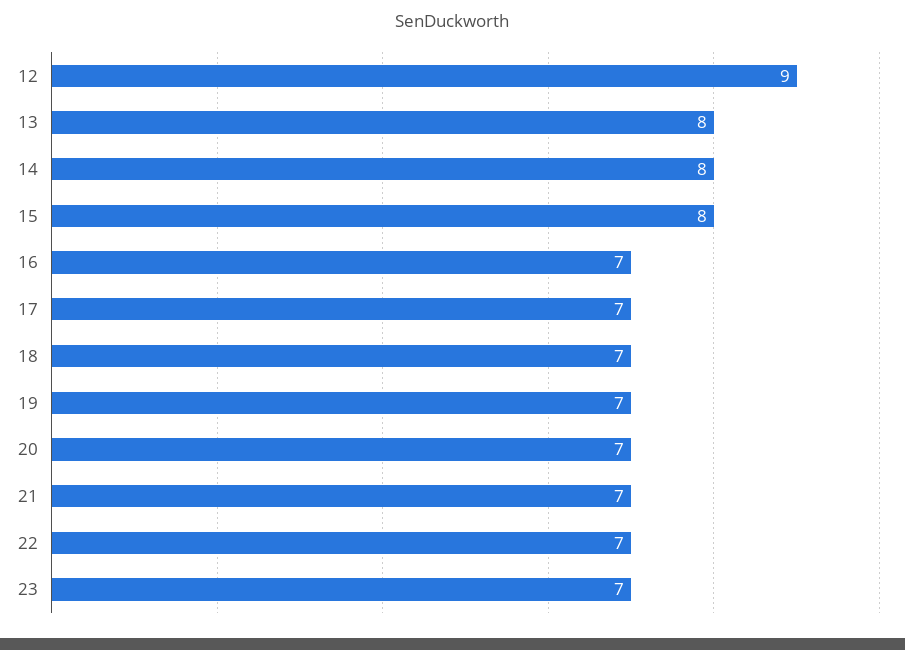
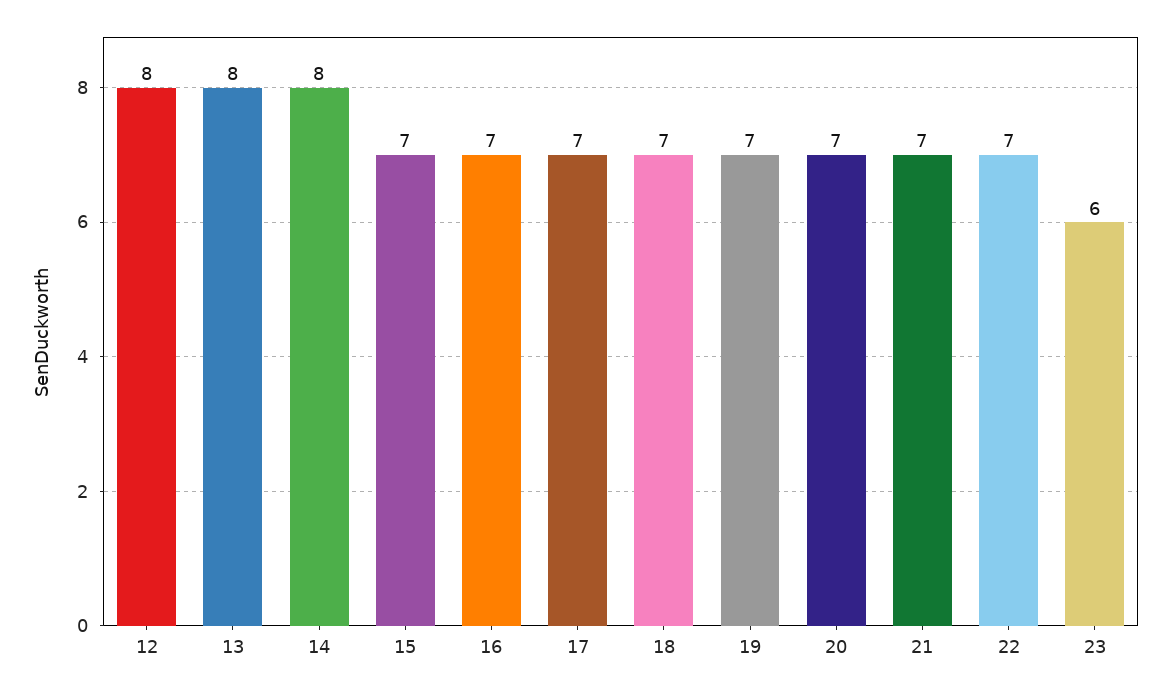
  {
-   "12": 9,
+   "12": 8,
    "13": 8,
    "14": 8,
-   "15": 8,
+   "15": 7,
    "16": 7,
    "17": 7,
    "18": 7,
    "19": 7,
    "20": 7,
    "21": 7,
    "22": 7,
-   "23": 7
+   "23": 6
  }

